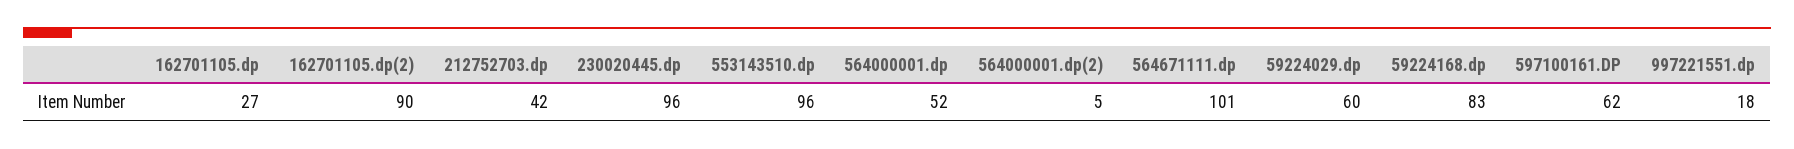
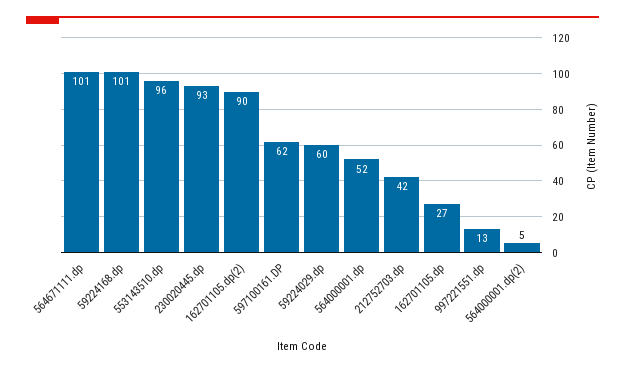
  {
    "162701105.dp": 27,
    "162701105.dp(2)": 90,
    "212752703.dp": 42,
-   "230020445.dp": 96,
+   "230020445.dp": 93,
    "553143510.dp": 96,
    "564000001.dp": 52,
    "564000001.dp(2)": 5,
    "564671111.dp": 101,
    "59224029.dp": 60,
-   "59224168.dp": 83,
+   "59224168.dp": 101,
    "597100161.DP": 62,
-   "997221551.dp": 18
+   "997221551.dp": 13
  }

